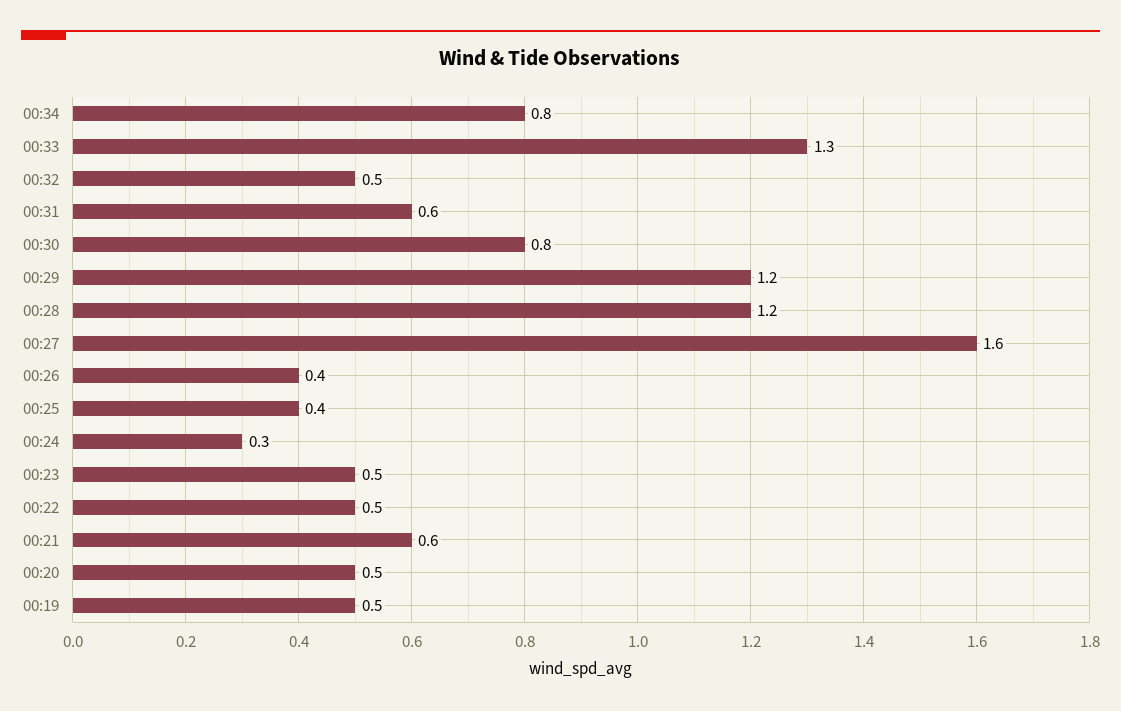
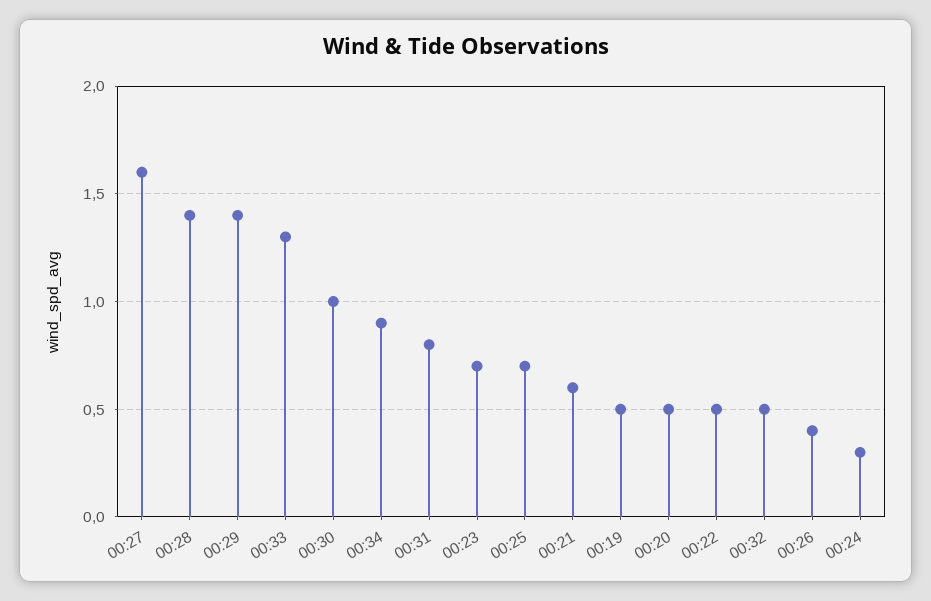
  {
-   "00:34": 0.8,
+   "00:34": 0.9,
    "00:33": 1.3,
    "00:32": 0.5,
-   "00:31": 0.6,
+   "00:31": 0.8,
-   "00:30": 0.8,
+   "00:30": 1,
-   "00:29": 1.2,
+   "00:29": 1.4,
-   "00:28": 1.2,
+   "00:28": 1.4,
    "00:27": 1.6,
    "00:26": 0.4,
-   "00:25": 0.4,
+   "00:25": 0.7,
    "00:24": 0.3,
-   "00:23": 0.5,
+   "00:23": 0.7,
    "00:22": 0.5,
    "00:21": 0.6,
    "00:20": 0.5,
    "00:19": 0.5
  }

